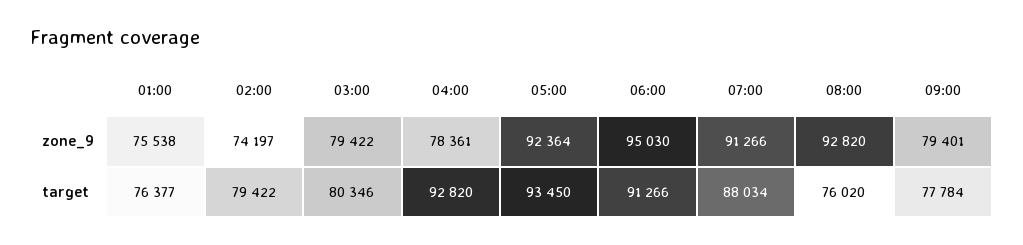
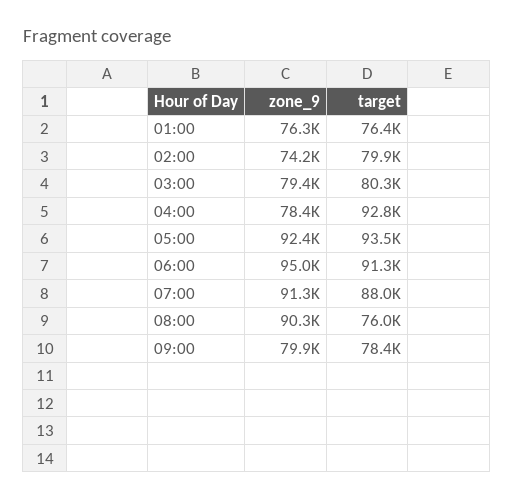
  {
    "01:00": {
-     "zone_9": 75538,
+     "zone_9": 76300,
      "target": 76377
    },
    "02:00": {
      "zone_9": 74197,
-     "target": 79422
+     "target": 79900
    },
    "03:00": {
      "zone_9": 79422,
      "target": 80346
    },
    "04:00": {
      "zone_9": 78361,
      "target": 92820
    },
    "05:00": {
      "zone_9": 92364,
      "target": 93450
    },
    "06:00": {
      "zone_9": 95030,
      "target": 91266
    },
    "07:00": {
      "zone_9": 91266,
      "target": 88034
    },
    "08:00": {
-     "zone_9": 92820,
+     "zone_9": 90300,
      "target": 76020
    },
    "09:00": {
-     "zone_9": 79401,
+     "zone_9": 79900,
-     "target": 77784
+     "target": 78400
    }
  }

